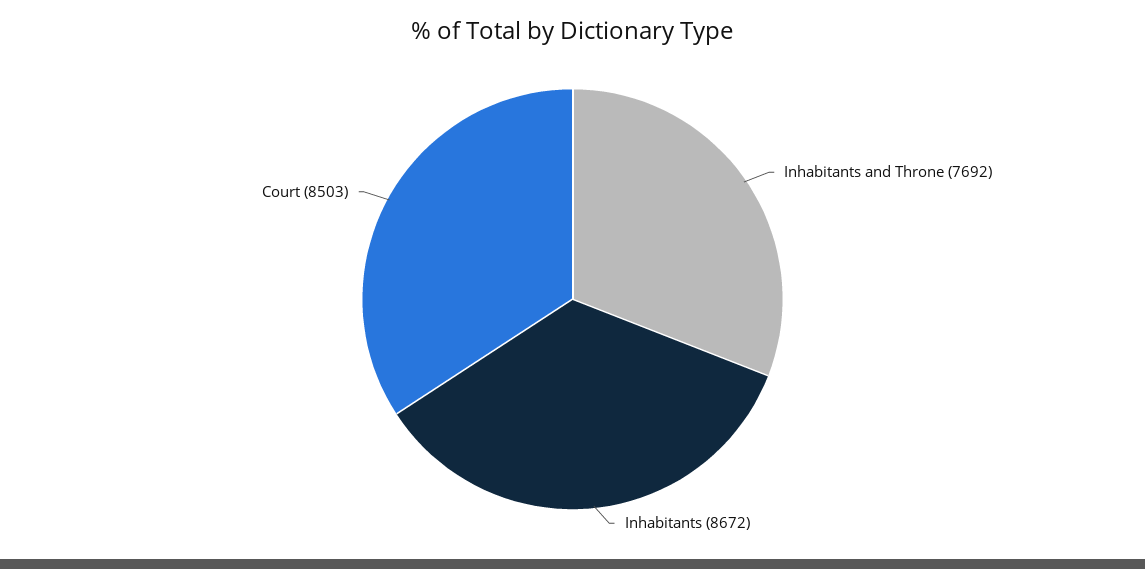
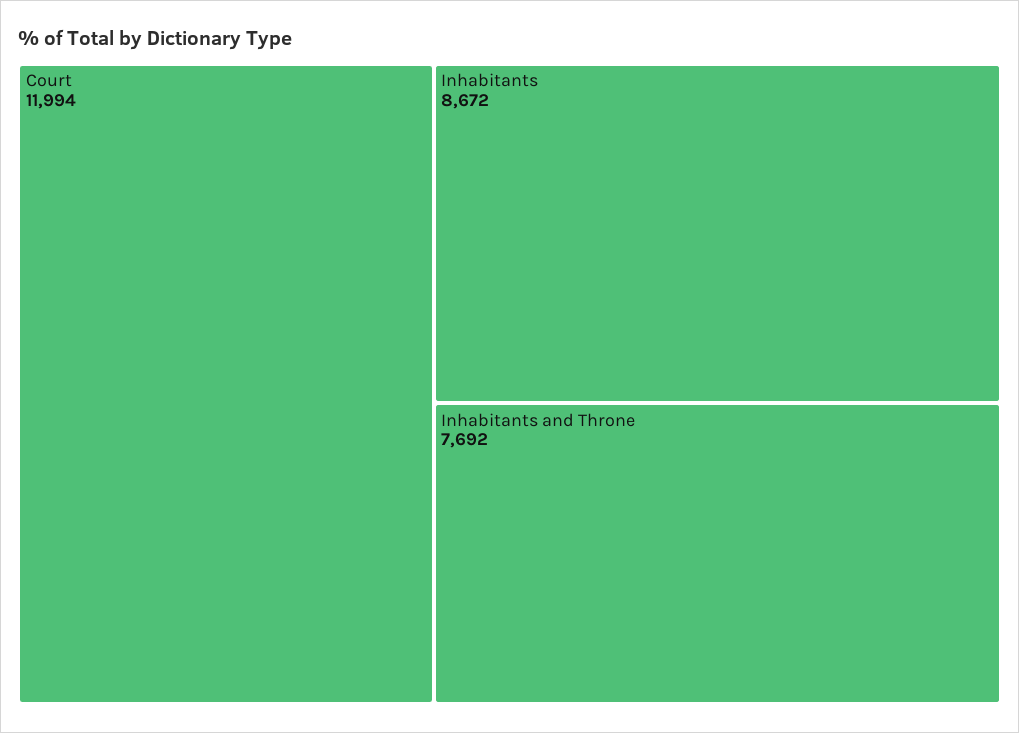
  {
    "Inhabitants and Throne": 7692,
    "Inhabitants": 8672,
-   "Court": 8503
+   "Court": 11994
  }

